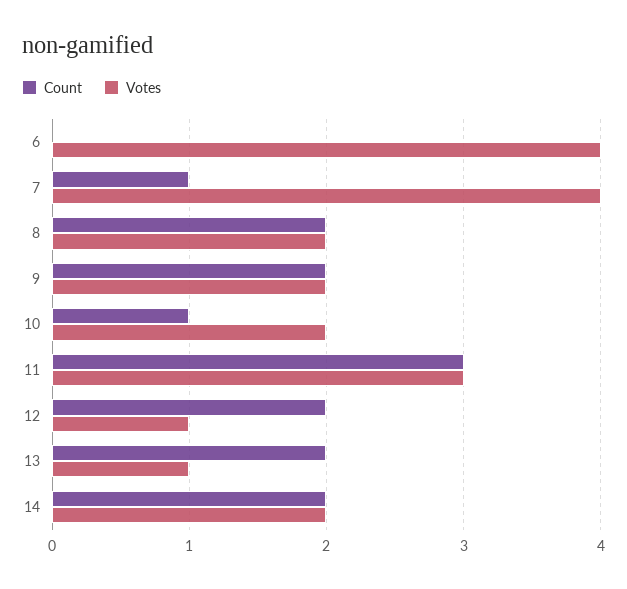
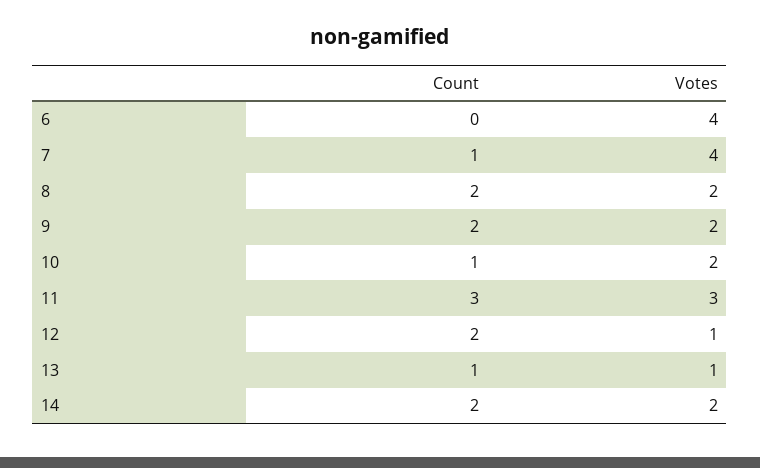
  {
    "Count": {
      "6": 0,
      "7": 1,
      "8": 2,
      "9": 2,
      "10": 1,
      "11": 3,
      "12": 2,
-     "13": 2,
+     "13": 1,
      "14": 2
    },
    "Votes": {
      "6": 4,
      "7": 4,
      "8": 2,
      "9": 2,
      "10": 2,
      "11": 3,
      "12": 1,
      "13": 1,
      "14": 2
    }
  }

